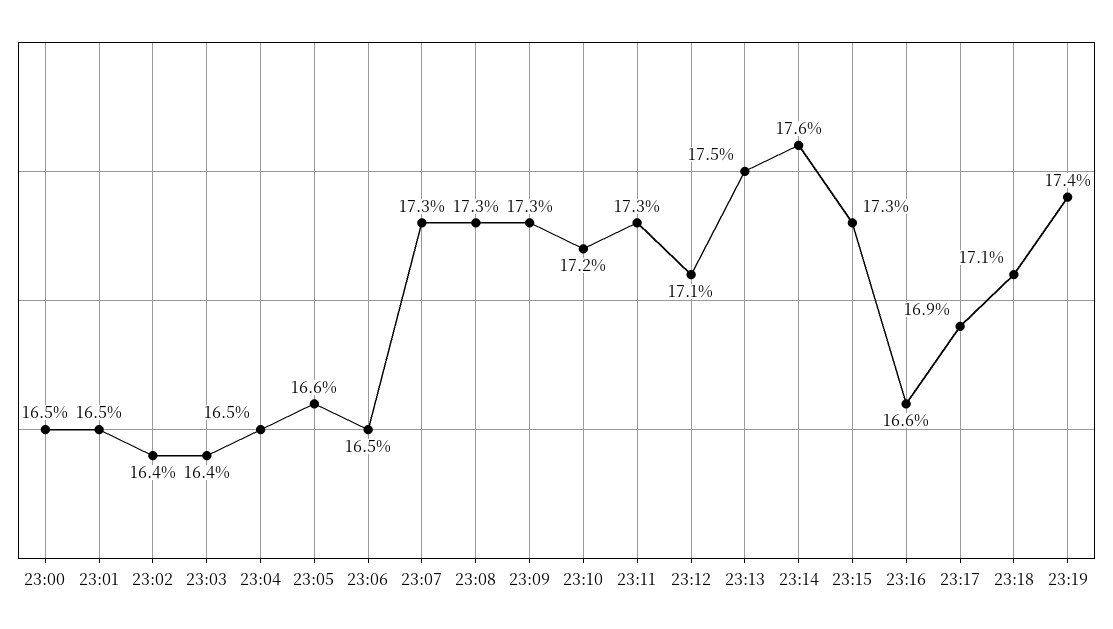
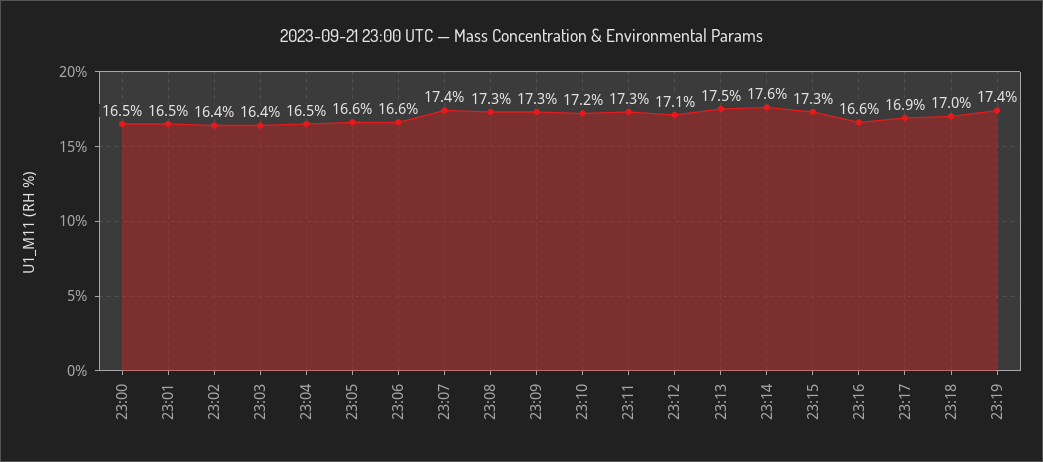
  {
    "23:00": 16.5,
    "23:01": 16.5,
    "23:02": 16.4,
    "23:03": 16.4,
    "23:04": 16.5,
    "23:05": 16.6,
-   "23:06": 16.5,
+   "23:06": 16.6,
-   "23:07": 17.3,
+   "23:07": 17.4,
    "23:08": 17.3,
    "23:09": 17.3,
    "23:10": 17.2,
    "23:11": 17.3,
    "23:12": 17.1,
    "23:13": 17.5,
    "23:14": 17.6,
    "23:15": 17.3,
    "23:16": 16.6,
    "23:17": 16.9,
-   "23:18": 17.1,
+   "23:18": 17,
    "23:19": 17.4
  }

